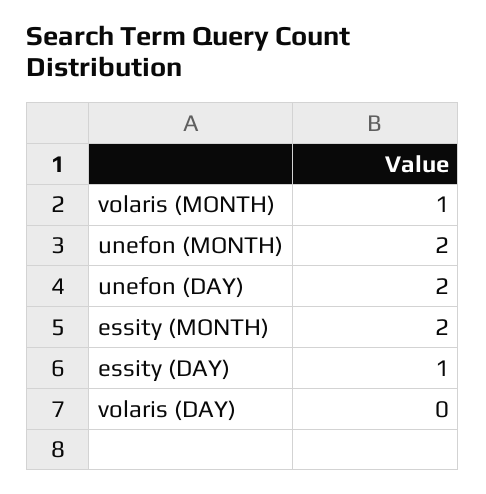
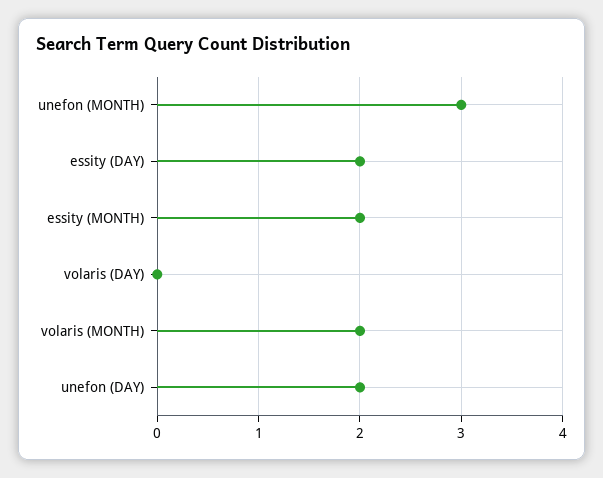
  {
-   "volaris (MONTH)": 1,
+   "volaris (MONTH)": 2,
-   "unefon (MONTH)": 2,
+   "unefon (MONTH)": 3,
    "unefon (DAY)": 2,
    "essity (MONTH)": 2,
-   "essity (DAY)": 1,
+   "essity (DAY)": 2,
    "volaris (DAY)": 0
  }

